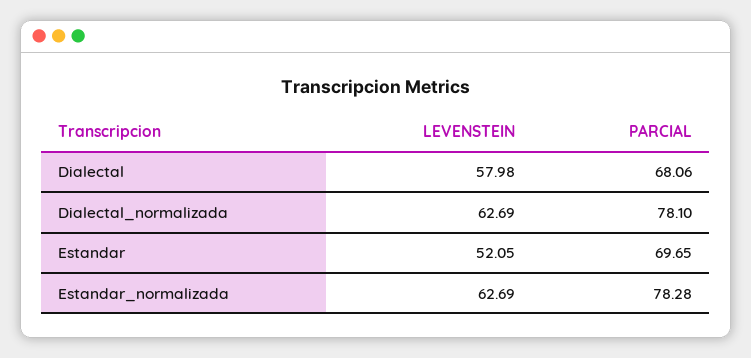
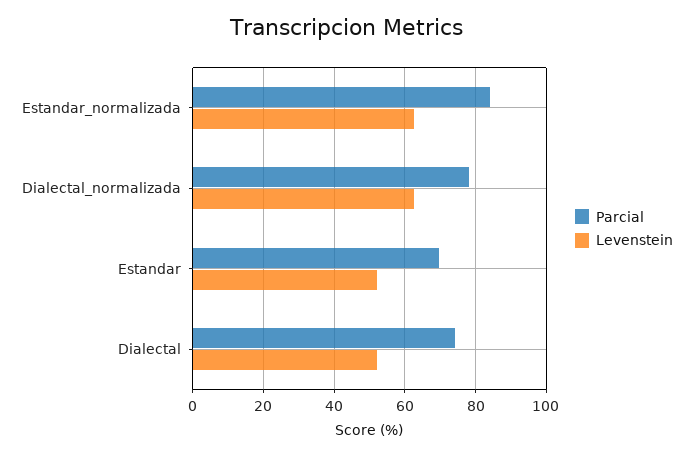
  {
    "LEVENSTEIN": {
-     "Dialectal": 57.98,
+     "Dialectal": 52,
      "Dialectal_normalizada": 62.69,
      "Estandar": 52.05,
      "Estandar_normalizada": 62.69
    },
    "PARCIAL": {
-     "Dialectal": 68.06,
+     "Dialectal": 74,
      "Dialectal_normalizada": 78.1,
      "Estandar": 69.65,
-     "Estandar_normalizada": 78.28
+     "Estandar_normalizada": 84
    }
  }

